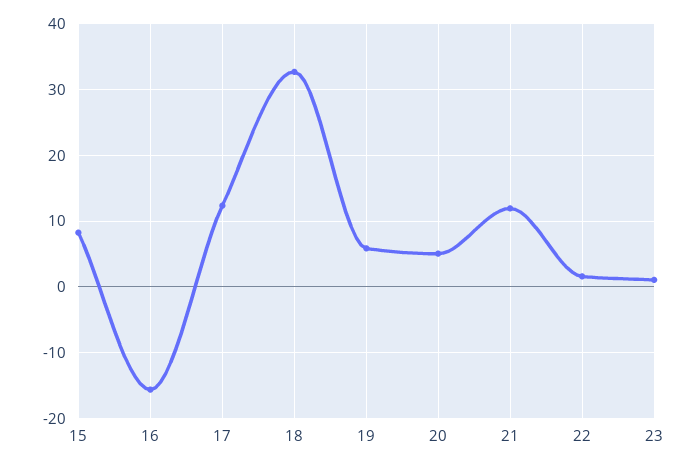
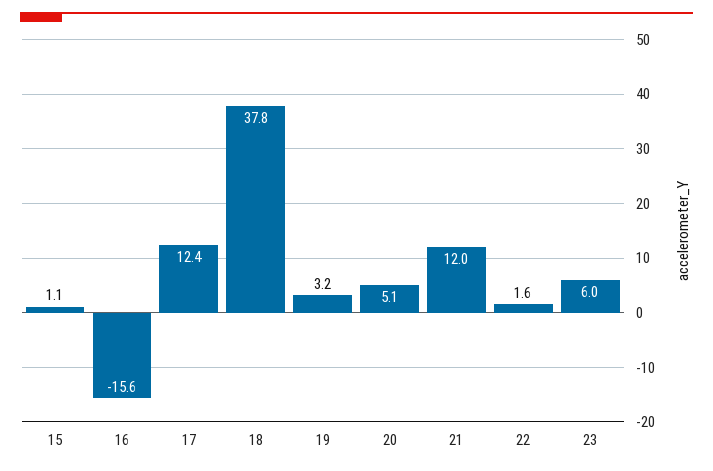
  {
-   "15": 8,
+   "15": 1.1,
    "16": -15.6,
    "17": 12.4,
-   "18": 33,
+   "18": 37.8,
-   "19": 6,
+   "19": 3.2,
    "20": 5.1,
    "21": 12,
    "22": 1.6,
-   "23": 1
+   "23": 6
  }

